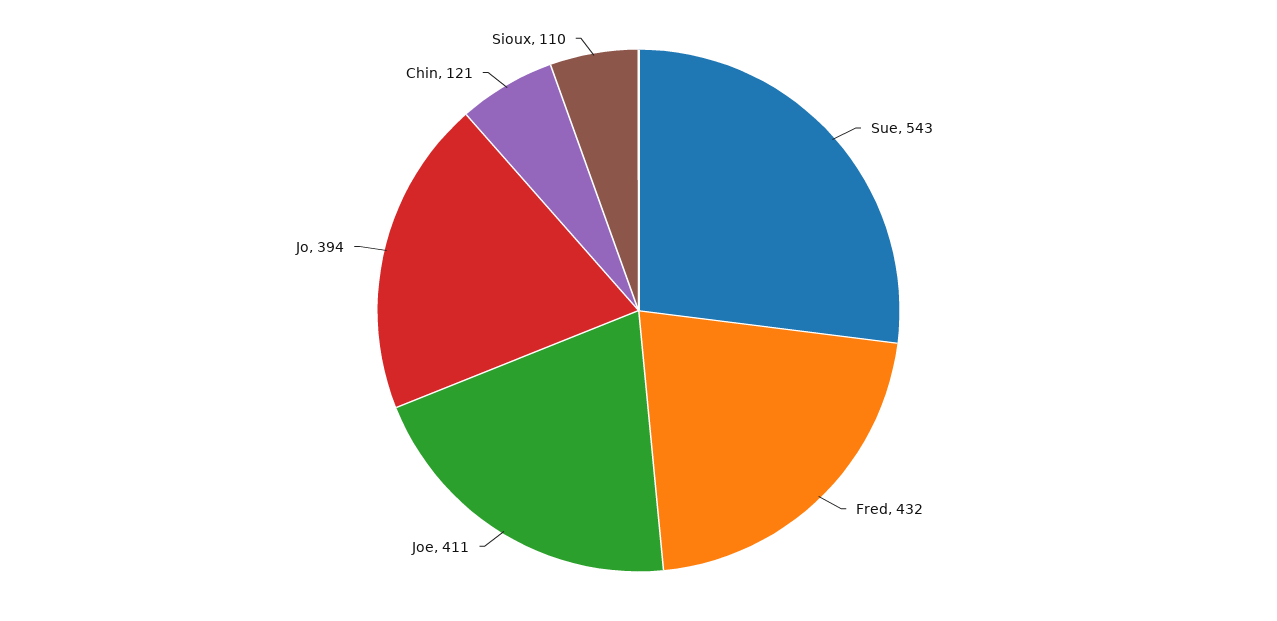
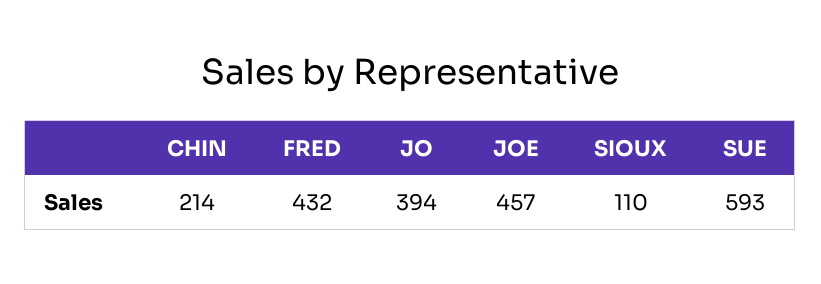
  {
-   "Sue": 543,
+   "Sue": 593,
    "Fred": 432,
-   "Joe": 411,
+   "Joe": 457,
    "Jo": 394,
-   "Chin": 121,
+   "Chin": 214,
    "Sioux": 110
  }

